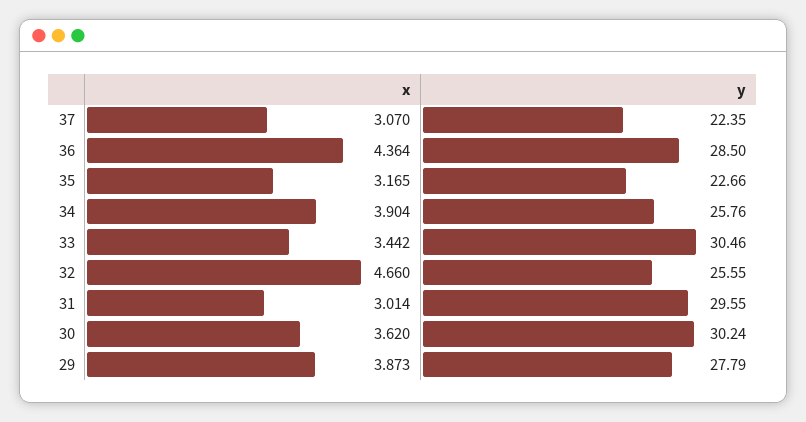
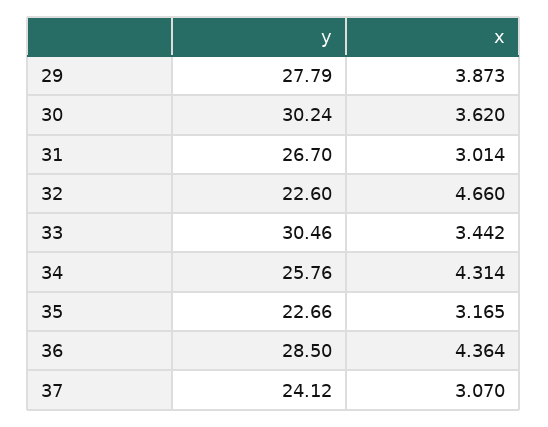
  {
    "x": {
      "37": 3.07,
      "36": 4.364,
      "35": 3.165,
-     "34": 3.904,
+     "34": 4.314,
      "33": 3.442,
      "32": 4.66,
      "31": 3.014,
      "30": 3.62,
      "29": 3.873
    },
    "y": {
-     "37": 22.35,
+     "37": 24.12,
      "36": 28.5,
      "35": 22.66,
      "34": 25.76,
      "33": 30.46,
-     "32": 25.55,
+     "32": 22.6,
-     "31": 29.55,
+     "31": 26.7,
      "30": 30.24,
      "29": 27.79
    }
  }

